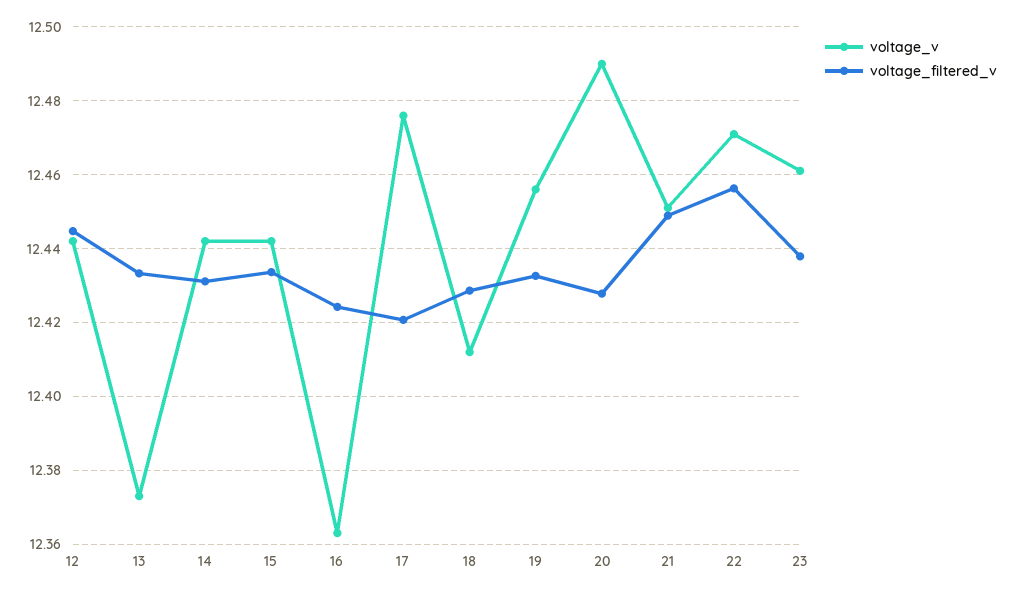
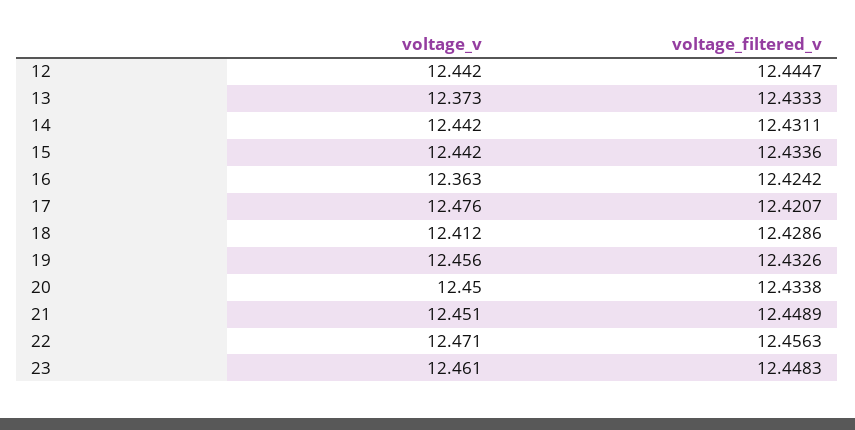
  {
    "voltage_v": {
      "12": 12.442,
      "13": 12.373,
      "14": 12.442,
      "15": 12.442,
      "16": 12.363,
      "17": 12.476,
      "18": 12.412,
      "19": 12.456,
-     "20": 12.49,
+     "20": 12.45,
      "21": 12.451,
      "22": 12.471,
      "23": 12.461
    },
    "voltage_filtered_v": {
      "12": 12.4447,
      "13": 12.4333,
      "14": 12.4311,
      "15": 12.4336,
      "16": 12.4242,
      "17": 12.4207,
      "18": 12.4286,
      "19": 12.4326,
-     "20": 12.428,
+     "20": 12.4338,
      "21": 12.4489,
      "22": 12.4563,
-     "23": 12.438
+     "23": 12.4483
    }
  }

